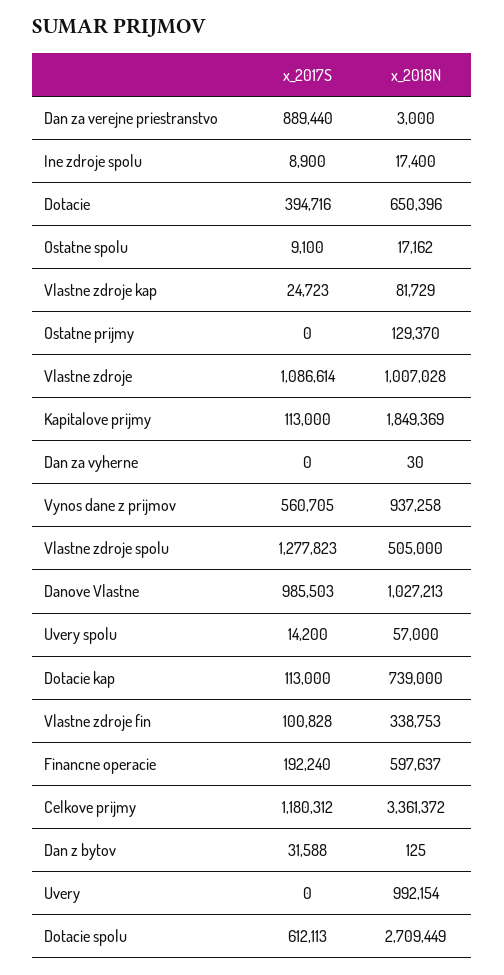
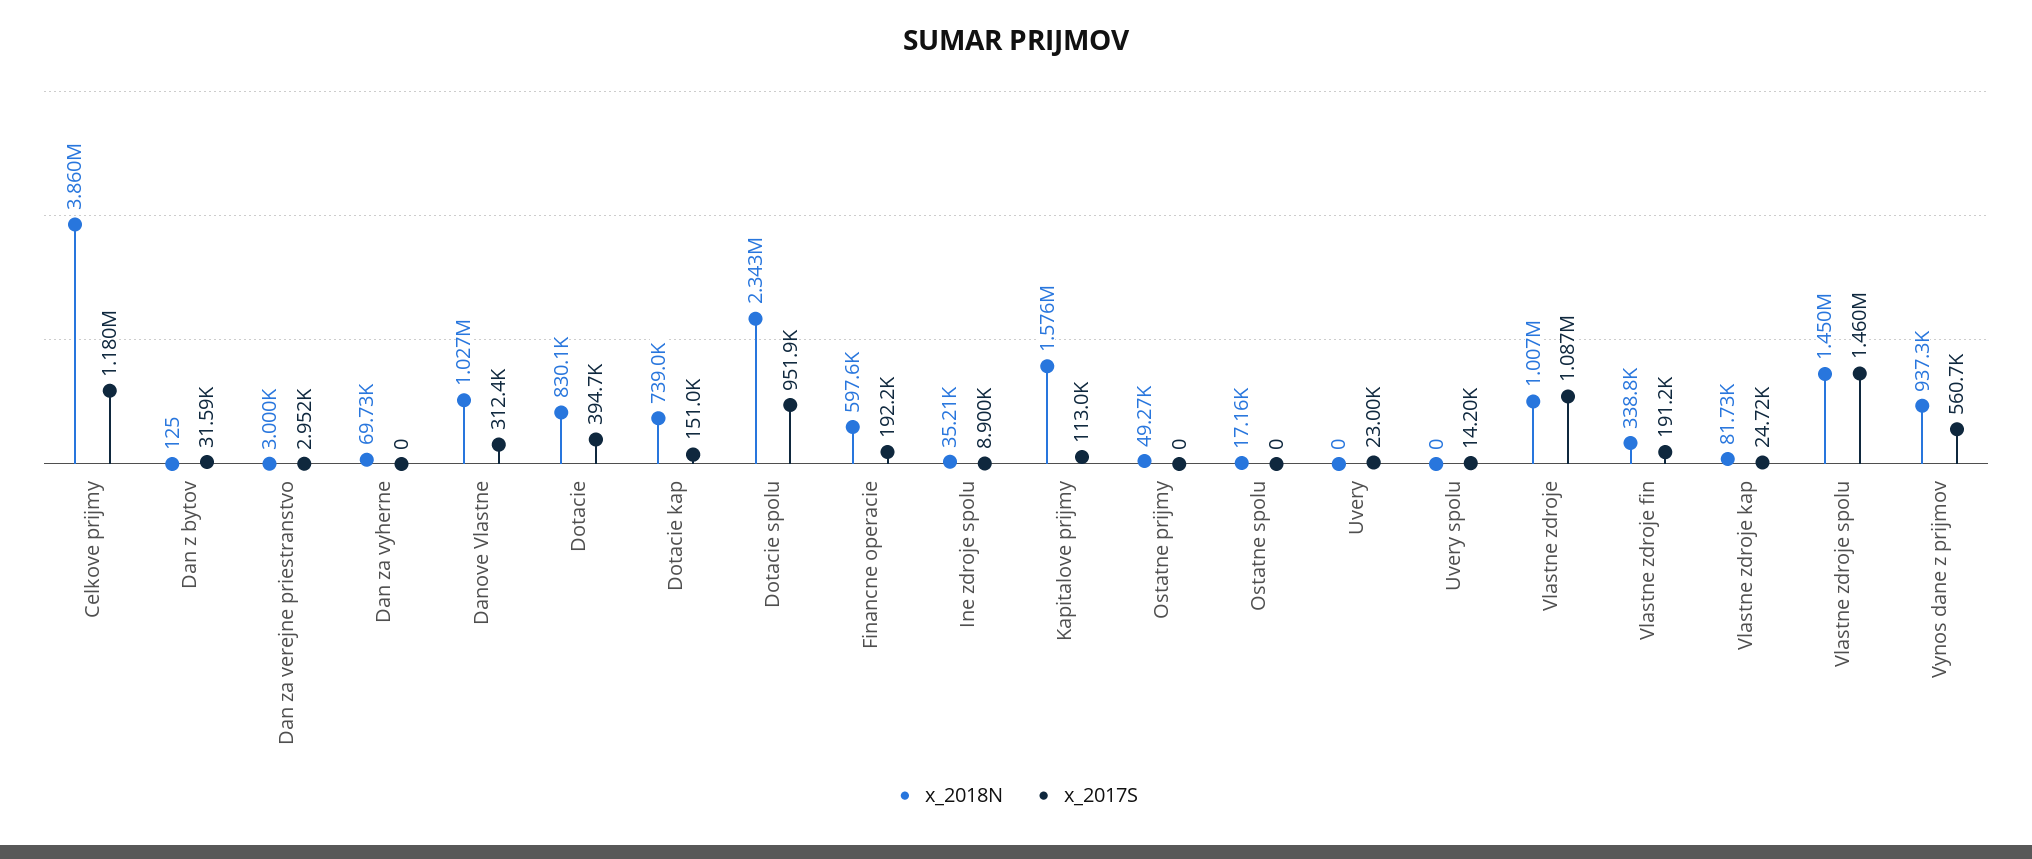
  {
    "x_2017S": {
-     "Dan za verejne priestranstvo": 889440,
+     "Dan za verejne priestranstvo": 2952,
      "Ine zdroje spolu": 8900,
      "Dotacie": 394716,
-     "Ostatne spolu": 9100,
+     "Ostatne spolu": 0,
      "Vlastne zdroje kap": 24723,
      "Ostatne prijmy": 0,
      "Vlastne zdroje": 1086614,
      "Kapitalove prijmy": 113000,
      "Dan za vyherne": 0,
      "Vynos dane z prijmov": 560705,
-     "Vlastne zdroje spolu": 1277823,
+     "Vlastne zdroje spolu": 1460000,
-     "Danove Vlastne": 985503,
+     "Danove Vlastne": 312400,
      "Uvery spolu": 14200,
-     "Dotacie kap": 113000,
+     "Dotacie kap": 151000,
-     "Vlastne zdroje fin": 100828,
+     "Vlastne zdroje fin": 191200,
      "Financne operacie": 192240,
      "Celkove prijmy": 1180312,
      "Dan z bytov": 31588,
-     "Uvery": 0,
+     "Uvery": 23000,
-     "Dotacie spolu": 612113
+     "Dotacie spolu": 951900
    },
    "x_2018N": {
      "Dan za verejne priestranstvo": 3000,
-     "Ine zdroje spolu": 17400,
+     "Ine zdroje spolu": 35210,
-     "Dotacie": 650396,
+     "Dotacie": 830100,
      "Ostatne spolu": 17162,
      "Vlastne zdroje kap": 81729,
-     "Ostatne prijmy": 129370,
+     "Ostatne prijmy": 49270,
      "Vlastne zdroje": 1007028,
-     "Kapitalove prijmy": 1849369,
+     "Kapitalove prijmy": 1576000,
-     "Dan za vyherne": 30,
+     "Dan za vyherne": 69730,
      "Vynos dane z prijmov": 937258,
-     "Vlastne zdroje spolu": 505000,
+     "Vlastne zdroje spolu": 1450000,
      "Danove Vlastne": 1027213,
-     "Uvery spolu": 57000,
+     "Uvery spolu": 0,
      "Dotacie kap": 739000,
      "Vlastne zdroje fin": 338753,
      "Financne operacie": 597637,
-     "Celkove prijmy": 3361372,
+     "Celkove prijmy": 3860000,
      "Dan z bytov": 125,
-     "Uvery": 992154,
+     "Uvery": 0,
-     "Dotacie spolu": 2709449
+     "Dotacie spolu": 2343000
    }
  }

